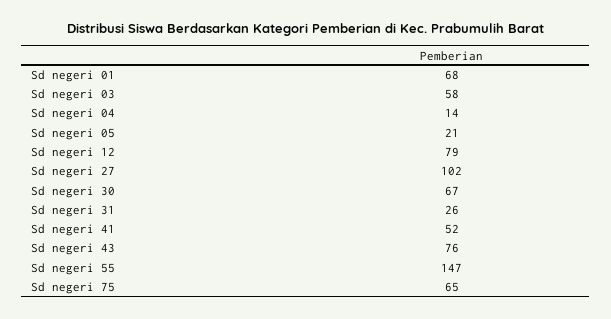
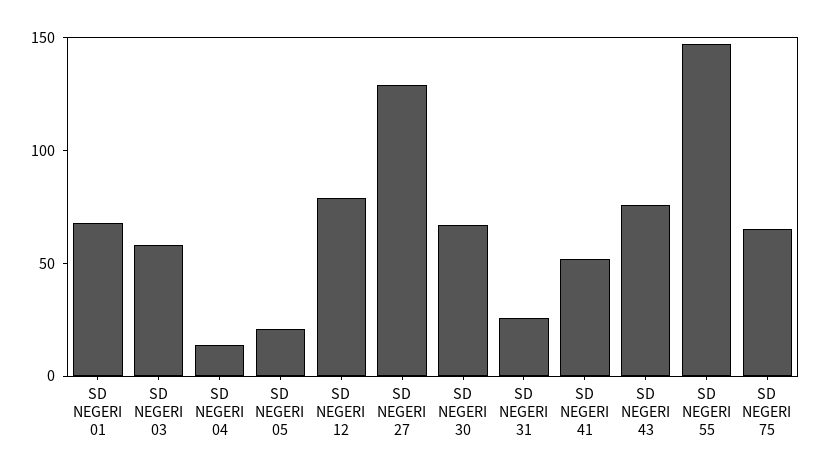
  {
    "Sd negeri 01": 68,
    "Sd negeri 03": 58,
    "Sd negeri 04": 14,
    "Sd negeri 05": 21,
    "Sd negeri 12": 79,
-   "Sd negeri 27": 102,
+   "Sd negeri 27": 130,
    "Sd negeri 30": 67,
    "Sd negeri 31": 26,
    "Sd negeri 41": 52,
    "Sd negeri 43": 76,
    "Sd negeri 55": 147,
    "Sd negeri 75": 65
  }

